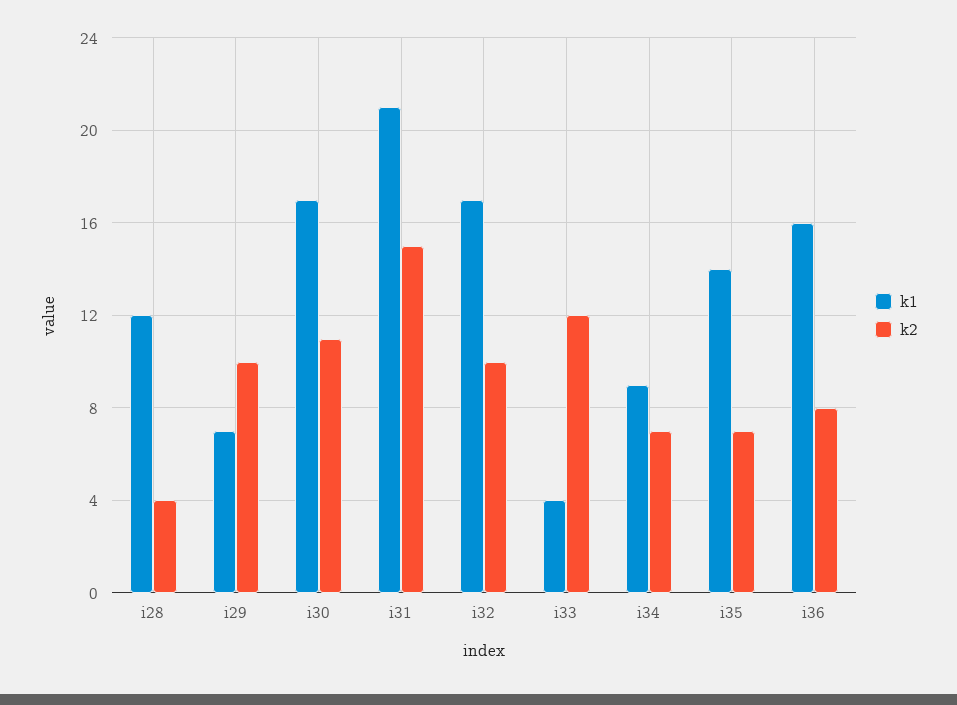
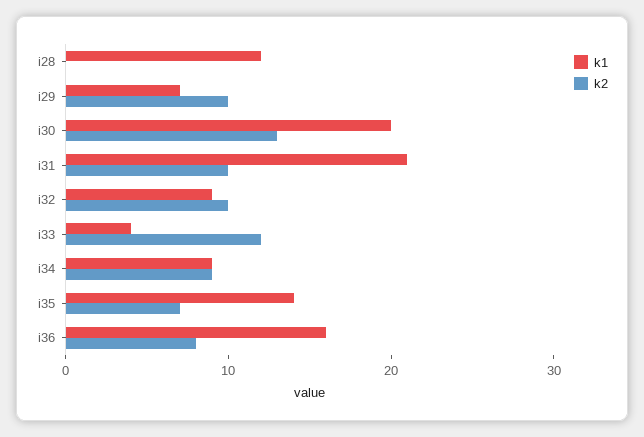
  {
    "k1": {
      "i28": 12,
      "i29": 7,
-     "i30": 17,
+     "i30": 20,
      "i31": 21,
-     "i32": 17,
+     "i32": 9,
      "i33": 4,
      "i34": 9,
      "i35": 14,
      "i36": 16
    },
    "k2": {
-     "i28": 4,
+     "i28": 0,
      "i29": 10,
-     "i30": 11,
+     "i30": 13,
-     "i31": 15,
+     "i31": 10,
      "i32": 10,
      "i33": 12,
-     "i34": 7,
+     "i34": 9,
      "i35": 7,
      "i36": 8
    }
  }

